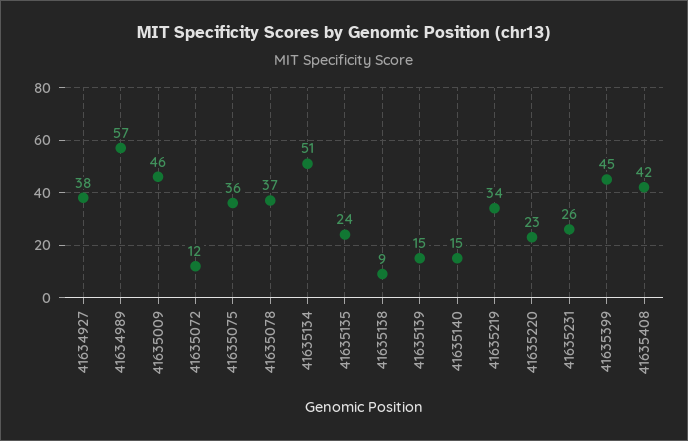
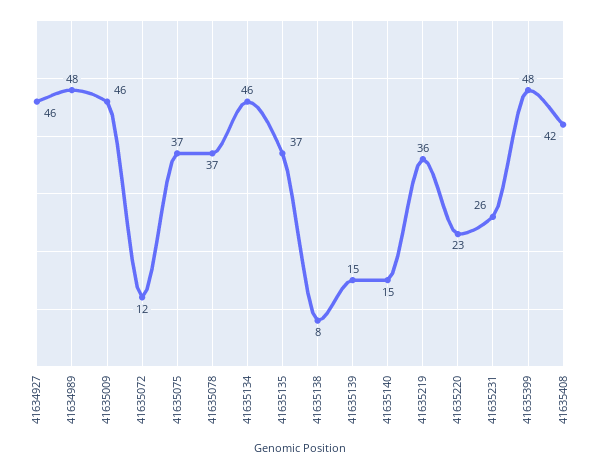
  {
-   "41634927": 38,
+   "41634927": 46,
-   "41634989": 57,
+   "41634989": 48,
    "41635009": 46,
    "41635072": 12,
-   "41635075": 36,
+   "41635075": 37,
    "41635078": 37,
-   "41635134": 51,
+   "41635134": 46,
-   "41635135": 24,
+   "41635135": 37,
-   "41635138": 9,
+   "41635138": 8,
    "41635139": 15,
    "41635140": 15,
-   "41635219": 34,
+   "41635219": 36,
    "41635220": 23,
    "41635231": 26,
-   "41635399": 45,
+   "41635399": 48,
    "41635408": 42
  }

